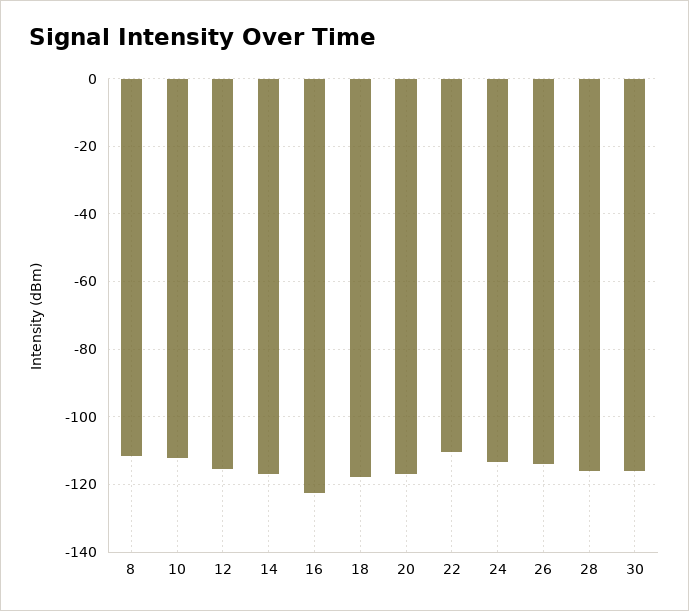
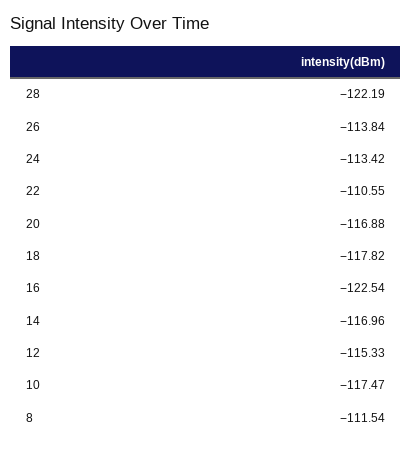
  {
    "8": -111.54,
-   "10": -112,
+   "10": -117.47,
    "12": -115.33,
    "14": -116.96,
    "16": -122.54,
    "18": -117.82,
    "20": -116.88,
    "22": -110.55,
    "24": -113.42,
    "26": -113.84,
-   "28": -116,
+   "28": -122.19
-   "30": -116
  }

